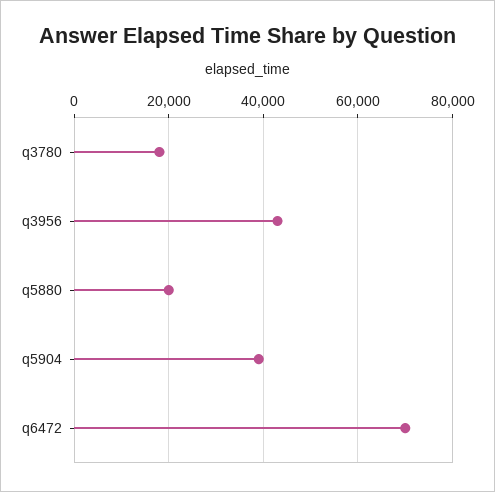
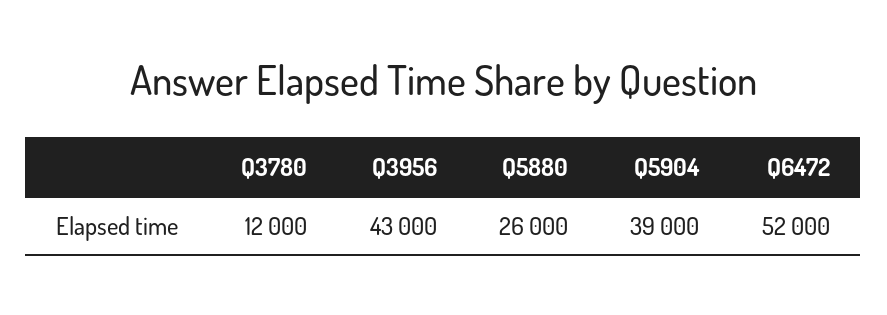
  {
-   "q3780": 18000,
+   "q3780": 12000,
    "q3956": 43000,
-   "q5880": 20000,
+   "q5880": 26000,
    "q5904": 39000,
-   "q6472": 70000
+   "q6472": 52000
  }

